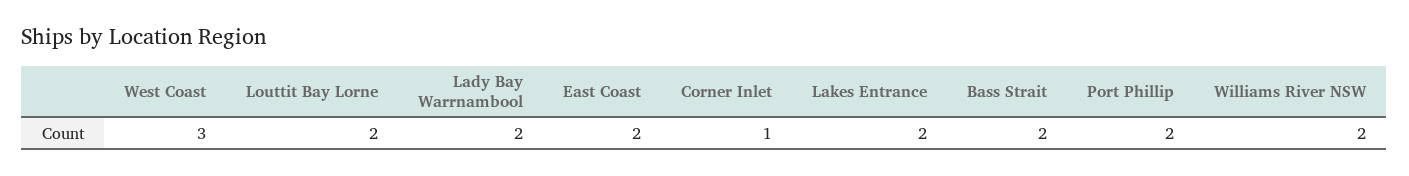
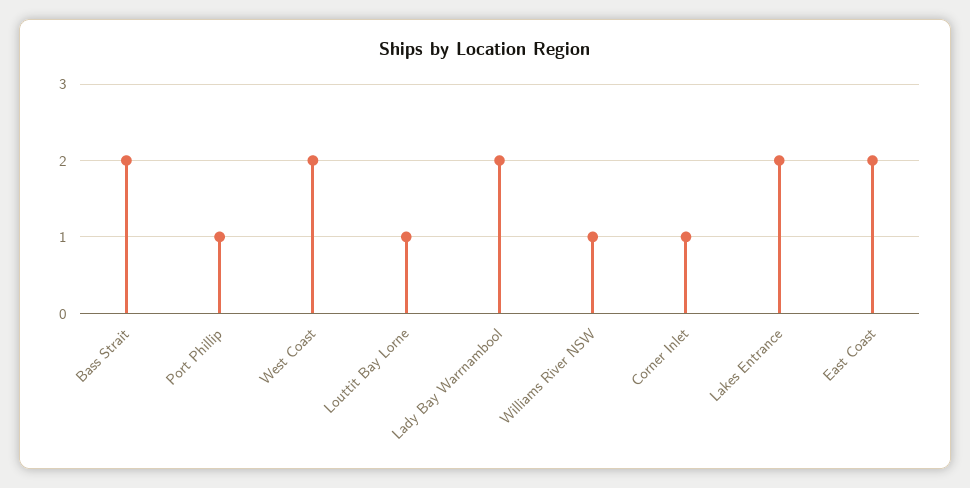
  {
-   "West Coast": 3,
+   "West Coast": 2,
-   "Louttit Bay Lorne": 2,
+   "Louttit Bay Lorne": 1,
    "Lady Bay Warrnambool": 2,
    "East Coast": 2,
    "Corner Inlet": 1,
    "Lakes Entrance": 2,
    "Bass Strait": 2,
-   "Port Phillip": 2,
+   "Port Phillip": 1,
-   "Williams River NSW": 2
+   "Williams River NSW": 1
  }

